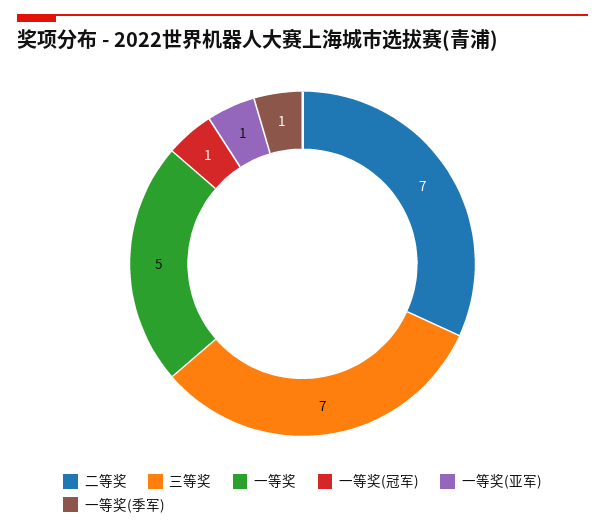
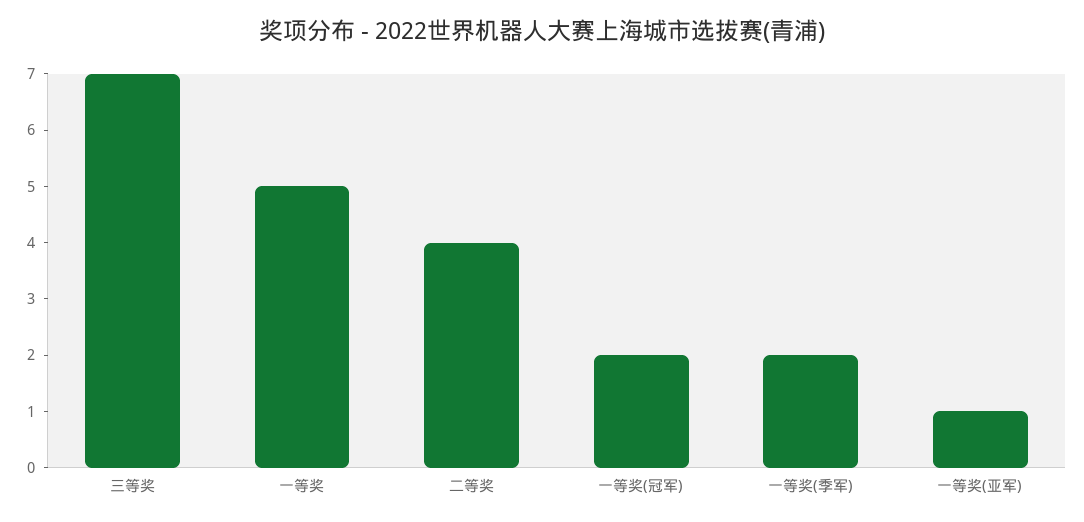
  {
-   "二等奖": 7,
+   "二等奖": 4,
    "三等奖": 7,
    "一等奖": 5,
-   "一等奖(冠军)": 1,
+   "一等奖(冠军)": 2,
    "一等奖(亚军)": 1,
-   "一等奖(季军)": 1
+   "一等奖(季军)": 2
  }

